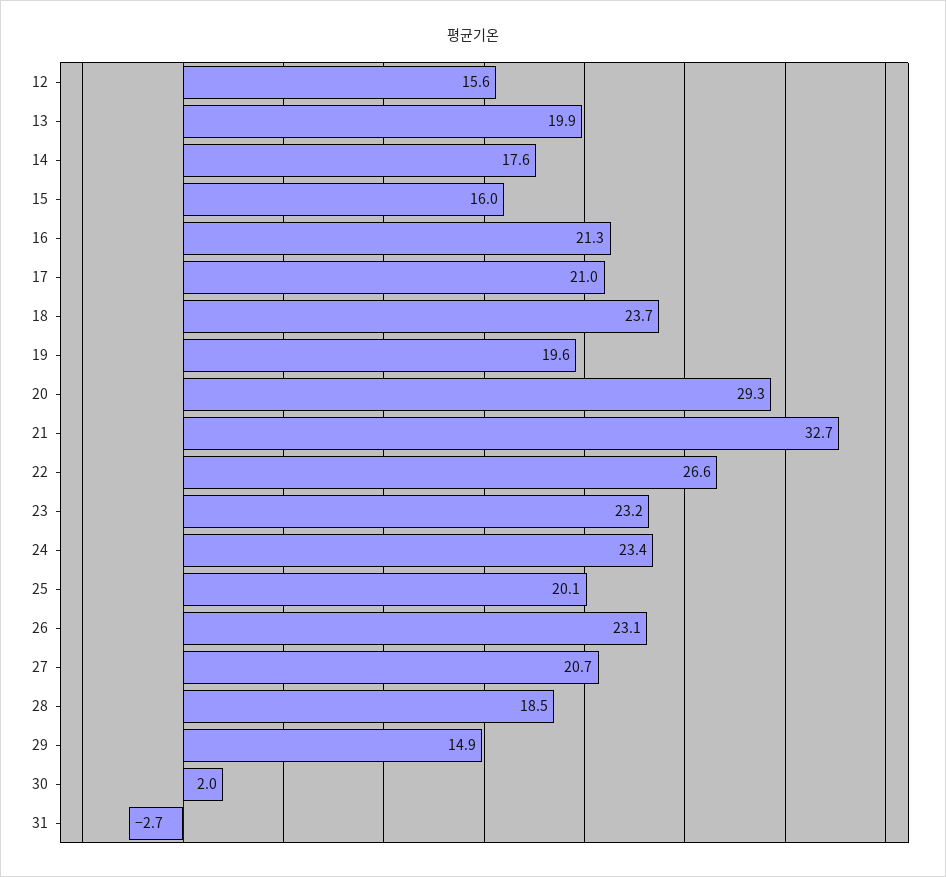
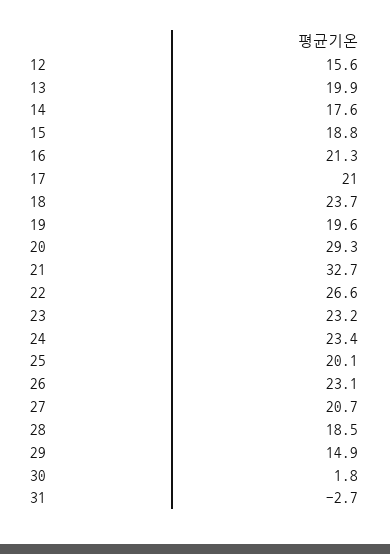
  {
    "12": 15.6,
    "13": 19.9,
    "14": 17.6,
-   "15": 16,
+   "15": 18.8,
    "16": 21.3,
    "17": 21,
    "18": 23.7,
    "19": 19.6,
    "20": 29.3,
    "21": 32.7,
    "22": 26.6,
    "23": 23.2,
    "24": 23.4,
    "25": 20.1,
    "26": 23.1,
    "27": 20.7,
    "28": 18.5,
    "29": 14.9,
-   "30": 2,
+   "30": 1.8,
    "31": -2.7
  }

